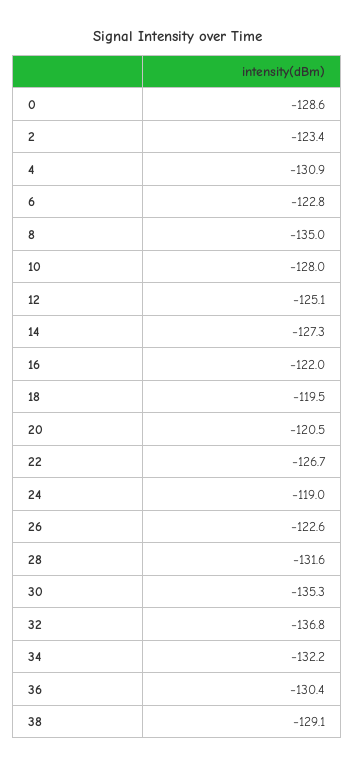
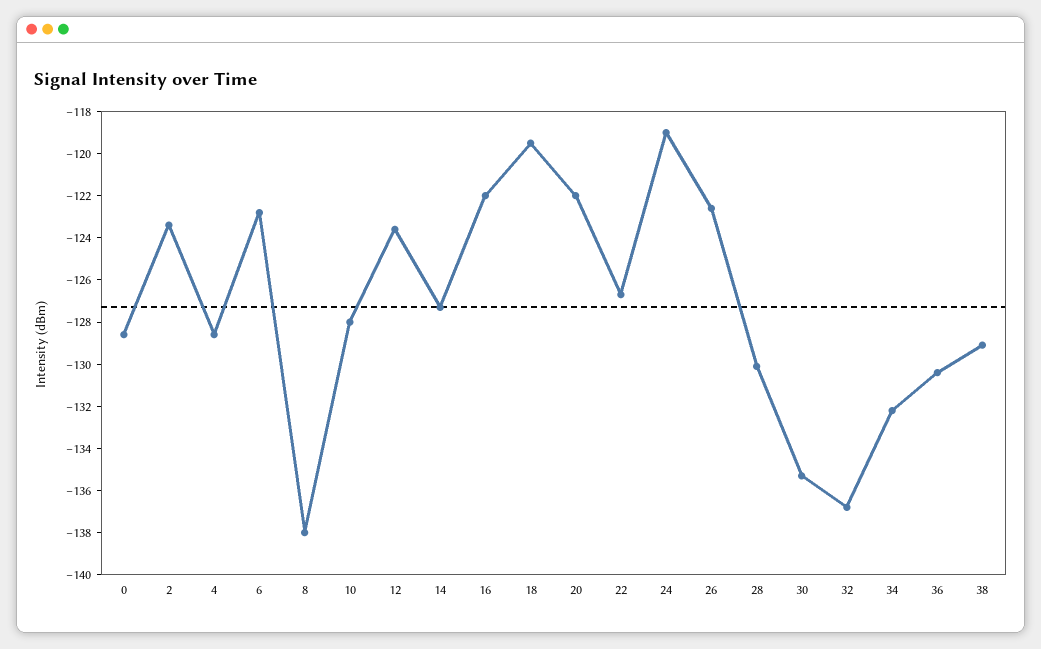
  {
    "0": -128.6,
    "2": -123.4,
-   "4": -130.9,
+   "4": -128.5,
    "6": -122.8,
-   "8": -135,
+   "8": -138,
    "10": -128,
-   "12": -125.1,
+   "12": -123.5,
    "14": -127.3,
    "16": -122,
    "18": -119.5,
-   "20": -120.5,
+   "20": -122,
    "22": -126.7,
    "24": -119,
    "26": -122.6,
-   "28": -131.6,
+   "28": -130,
    "30": -135.3,
    "32": -136.8,
    "34": -132.2,
    "36": -130.4,
    "38": -129.1
  }

